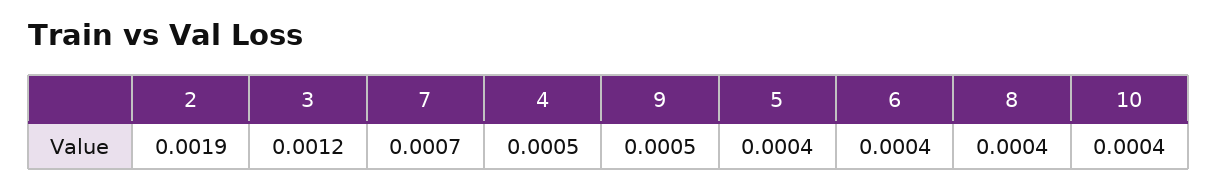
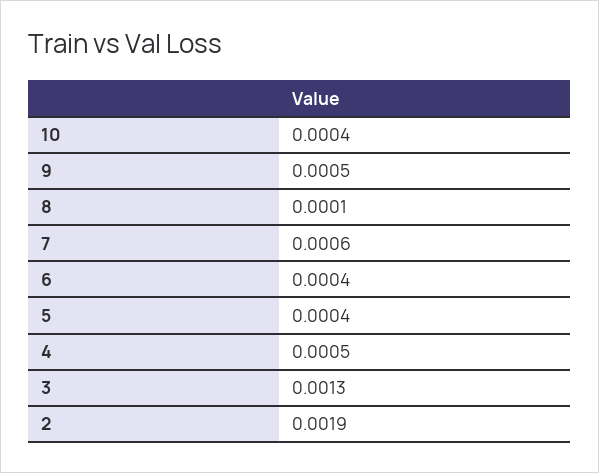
  {
    "2": 0.0019,
-   "3": 0.0012,
+   "3": 0.0013,
-   "7": 0.0007,
+   "7": 0.0006,
    "4": 0.0005,
    "9": 0.0005,
    "5": 0.0004,
    "6": 0.0004,
-   "8": 0.0004,
+   "8": 0.0001,
    "10": 0.0004
  }

